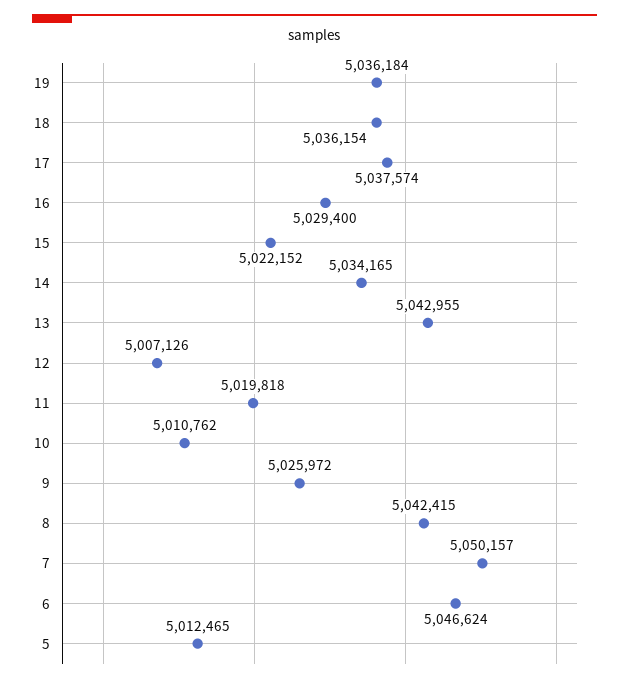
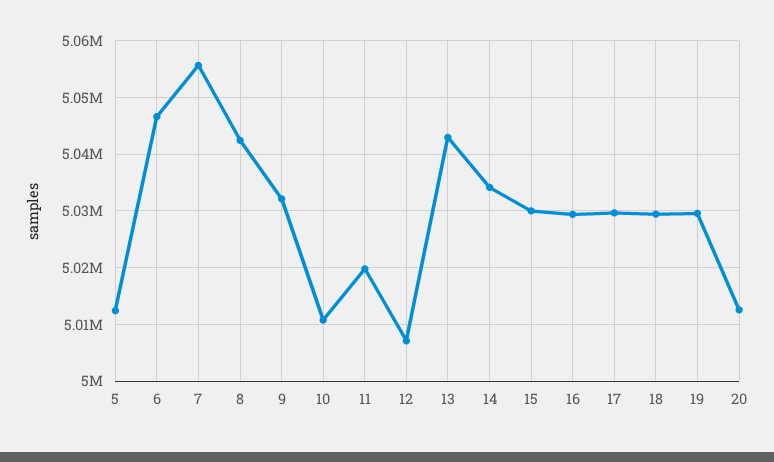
  {
-   "19": 5036184,
+   "19": 5030000,
-   "18": 5036154,
+   "18": 5030000,
-   "17": 5037574,
+   "17": 5030000,
    "16": 5029400,
-   "15": 5022152,
+   "15": 5030000,
    "14": 5034165,
    "13": 5042955,
    "12": 5007126,
    "11": 5019818,
    "10": 5010762,
-   "9": 5025972,
+   "9": 5032000,
    "8": 5042415,
-   "7": 5050157,
+   "7": 5056000,
    "6": 5046624,
-   "5": 5012465
+   "5": 5012465,
+   "20": 5012000
  }

